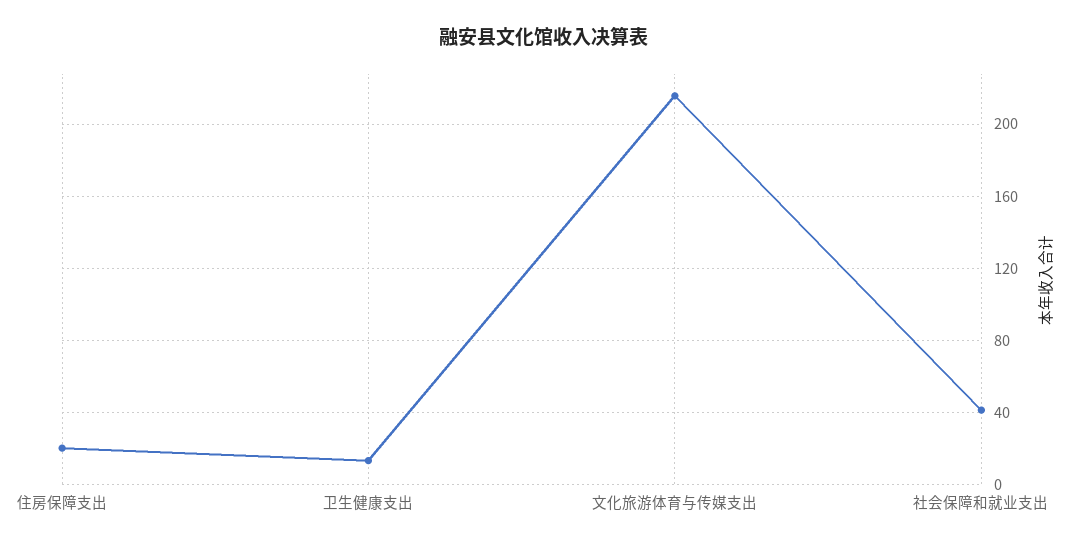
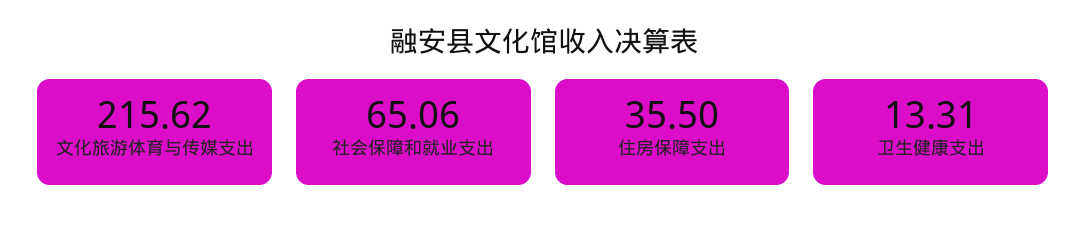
  {
-   "住房保障支出": 20,
+   "住房保障支出": 35.5,
    "卫生健康支出": 13.31,
    "文化旅游体育与传媒支出": 215.62,
-   "社会保障和就业支出": 40
+   "社会保障和就业支出": 65.06
  }

